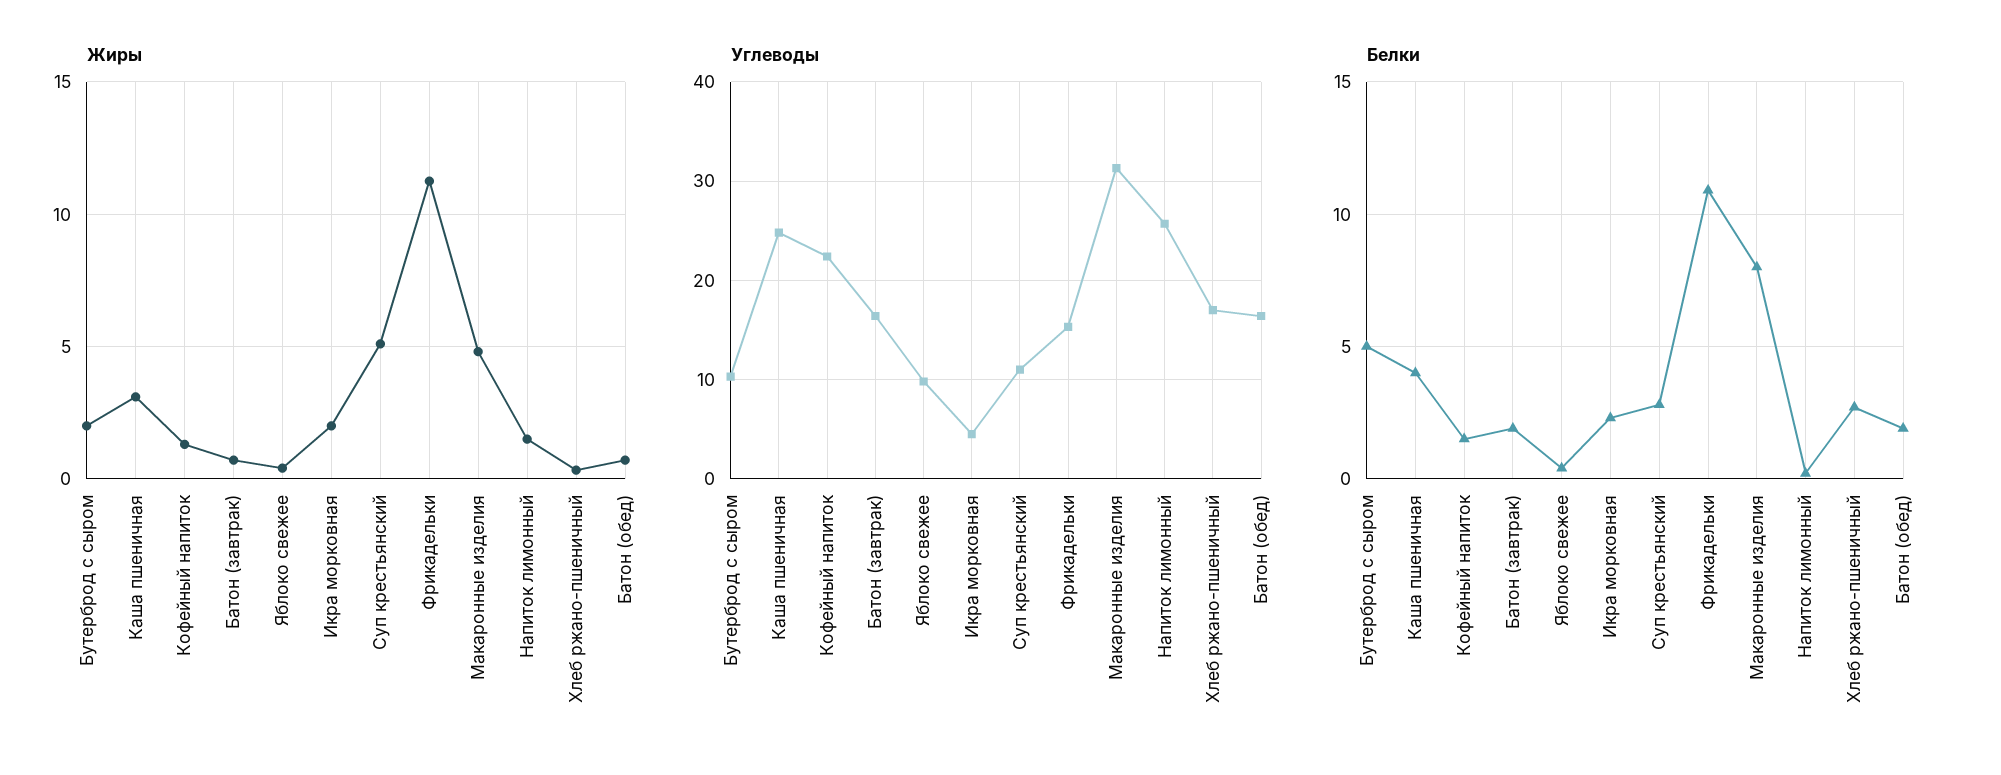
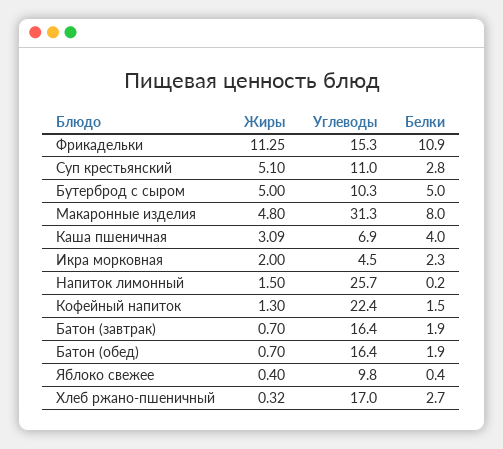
  {
    "Жиры": {
-     "Бутерброд с сыром": 2,
+     "Бутерброд с сыром": 5,
      "Каша пшеничная": 3.09,
      "Кофейный напиток": 1.3,
      "Батон (завтрак)": 0.7,
      "Яблоко свежее": 0.4,
      "Икра морковная": 2,
      "Суп крестьянский": 5.1,
      "Фрикадельки": 11.25,
      "Макаронные изделия": 4.8,
      "Напиток лимонный": 1.5,
      "Хлеб ржано-пшеничный": 0.32,
      "Батон (обед)": 0.7
    },
    "Углеводы": {
      "Бутерброд с сыром": 10.3,
-     "Каша пшеничная": 25,
+     "Каша пшеничная": 6.9,
      "Кофейный напиток": 22.4,
      "Батон (завтрак)": 16.4,
      "Яблоко свежее": 9.8,
      "Икра морковная": 4.5,
      "Суп крестьянский": 11,
      "Фрикадельки": 15.3,
      "Макаронные изделия": 31.3,
      "Напиток лимонный": 25.7,
      "Хлеб ржано-пшеничный": 17,
      "Батон (обед)": 16.4
    },
    "Белки": {
      "Бутерброд с сыром": 5,
      "Каша пшеничная": 4,
      "Кофейный напиток": 1.5,
      "Батон (завтрак)": 1.9,
      "Яблоко свежее": 0.4,
      "Икра морковная": 2.3,
      "Суп крестьянский": 2.8,
      "Фрикадельки": 10.9,
      "Макаронные изделия": 8,
      "Напиток лимонный": 0.2,
      "Хлеб ржано-пшеничный": 2.7,
      "Батон (обед)": 1.9
    }
  }

